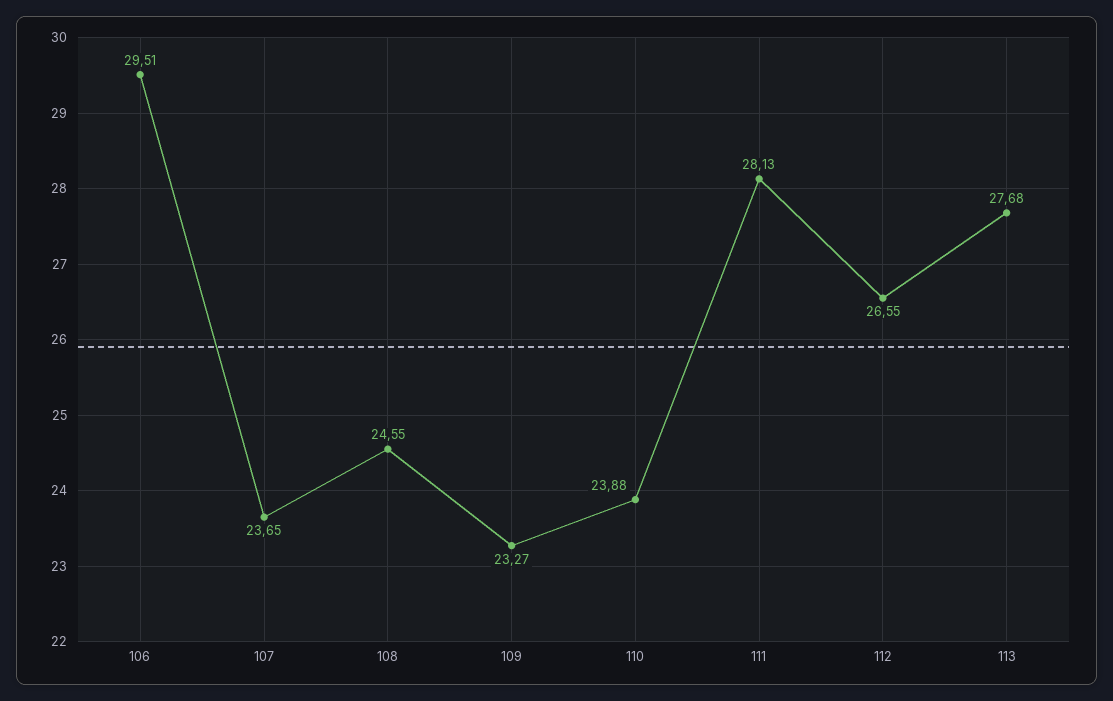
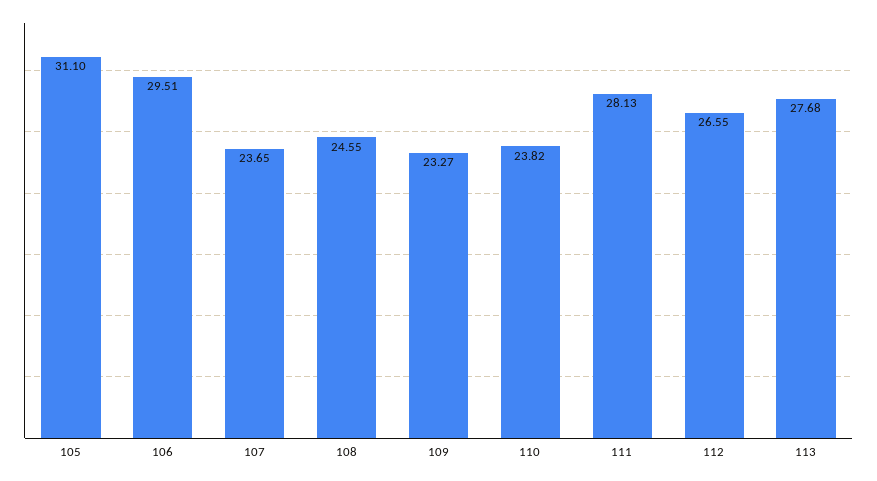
  {
    "106": 29.51,
    "107": 23.65,
    "108": 24.55,
    "109": 23.27,
-   "110": 23.88,
+   "110": 23.82,
    "111": 28.13,
    "112": 26.55,
-   "113": 27.68
+   "113": 27.68,
+   "105": 31.1
  }

